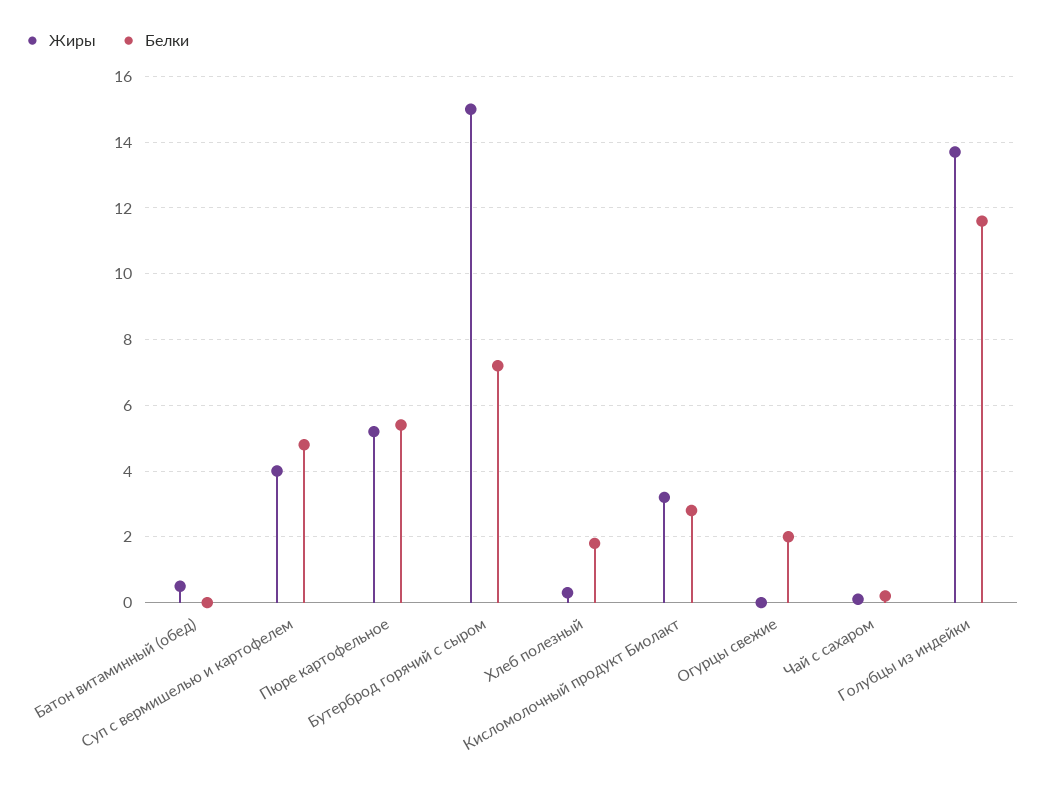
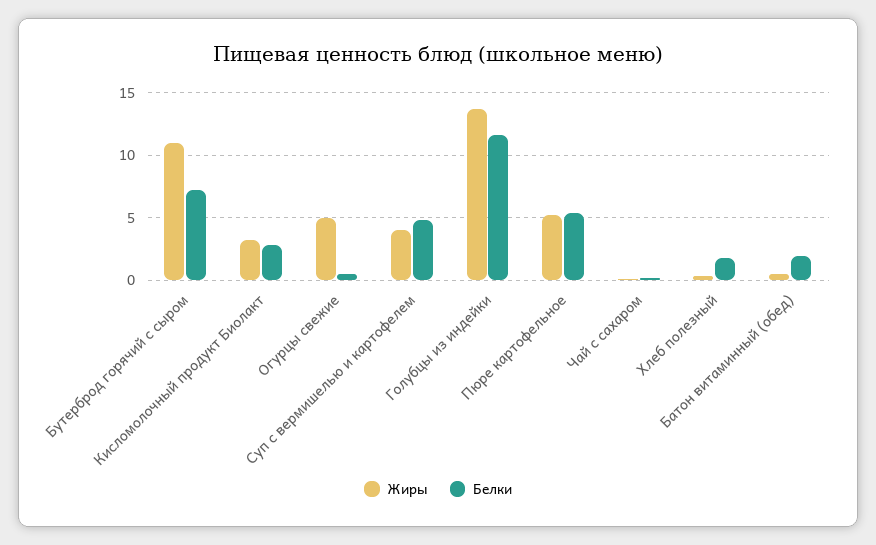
  {
    "Жиры": {
      "Батон витаминный (обед)": 0.5,
      "Суп с вермишелью и картофелем": 4,
      "Пюре картофельное": 5,
-     "Бутерброд горячий с сыром": 15,
+     "Бутерброд горячий с сыром": 11,
      "Хлеб полезный": 0.5,
      "Кисломолочный продукт Биолакт": 3,
-     "Огурцы свежие": 0,
+     "Огурцы свежие": 5,
      "Чай с сахаром": 0,
      "Голубцы из индейки": 13.5
    },
    "Белки": {
-     "Батон витаминный (обед)": 0,
+     "Батон витаминный (обед)": 2,
      "Суп с вермишелью и картофелем": 5,
      "Пюре картофельное": 5.5,
      "Бутерброд горячий с сыром": 7,
      "Хлеб полезный": 2,
      "Кисломолочный продукт Биолакт": 3,
-     "Огурцы свежие": 2,
+     "Огурцы свежие": 0.5,
      "Чай с сахаром": 0,
      "Голубцы из индейки": 11.5
    }
  }

